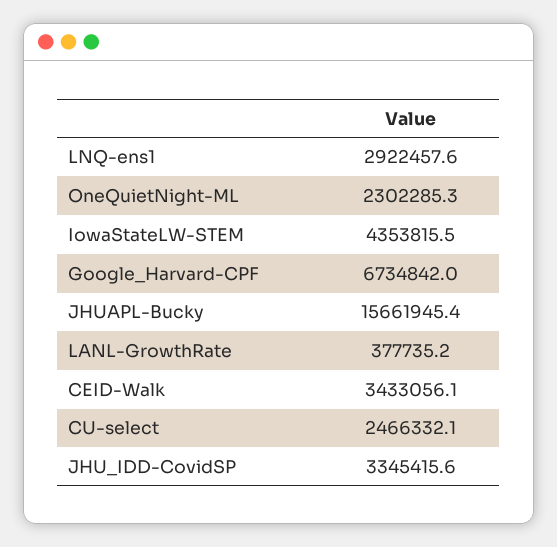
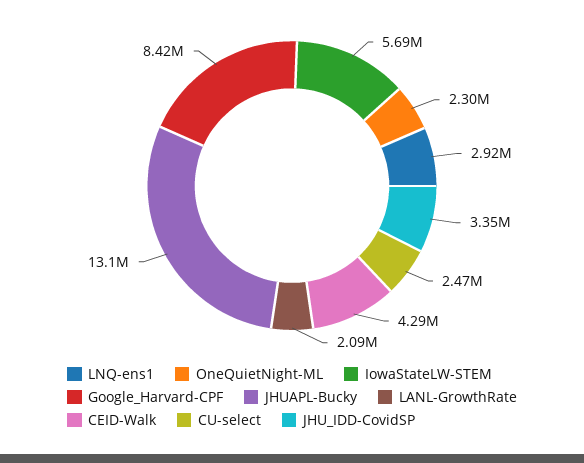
  {
    "LNQ-ens1": 2922457.6,
    "OneQuietNight-ML": 2302285.3,
-   "IowaStateLW-STEM": 4353815.5,
+   "IowaStateLW-STEM": 5690000,
-   "Google_Harvard-CPF": 6734842,
+   "Google_Harvard-CPF": 8420000,
-   "JHUAPL-Bucky": 15661945.4,
+   "JHUAPL-Bucky": 13100000,
-   "LANL-GrowthRate": 377735.2,
+   "LANL-GrowthRate": 2090000,
-   "CEID-Walk": 3433056.1,
+   "CEID-Walk": 4290000,
    "CU-select": 2466332.1,
    "JHU_IDD-CovidSP": 3345415.6
  }

